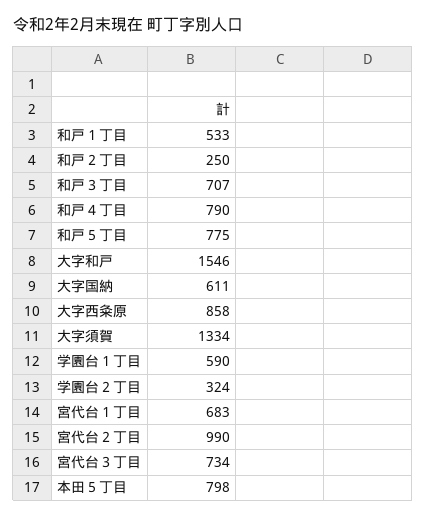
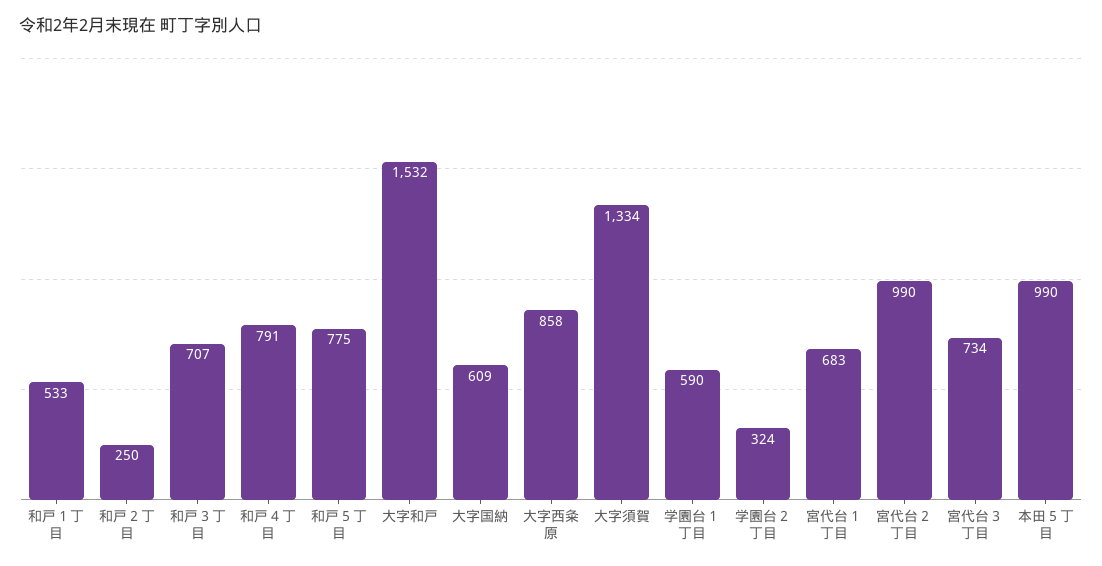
  {
    "和戸１丁目": 533,
    "和戸２丁目": 250,
    "和戸３丁目": 707,
-   "和戸４丁目": 790,
+   "和戸４丁目": 791,
    "和戸５丁目": 775,
-   "大字和戸": 1546,
+   "大字和戸": 1532,
-   "大字国納": 611,
+   "大字国納": 609,
    "大字西粂原": 858,
    "大字須賀": 1334,
    "学園台１丁目": 590,
    "学園台２丁目": 324,
    "宮代台１丁目": 683,
    "宮代台２丁目": 990,
    "宮代台３丁目": 734,
-   "本田５丁目": 798
+   "本田５丁目": 990
  }

